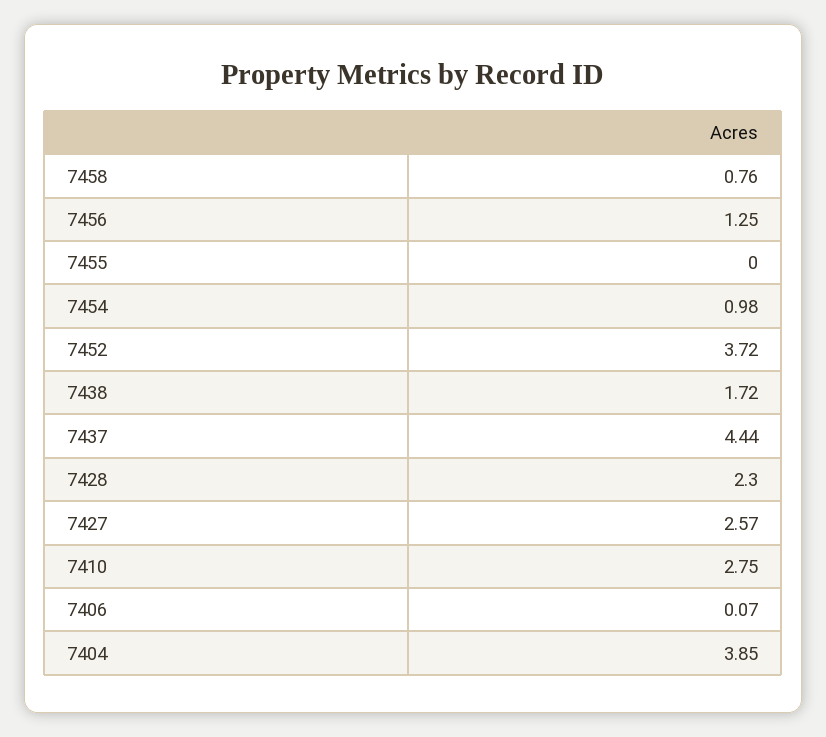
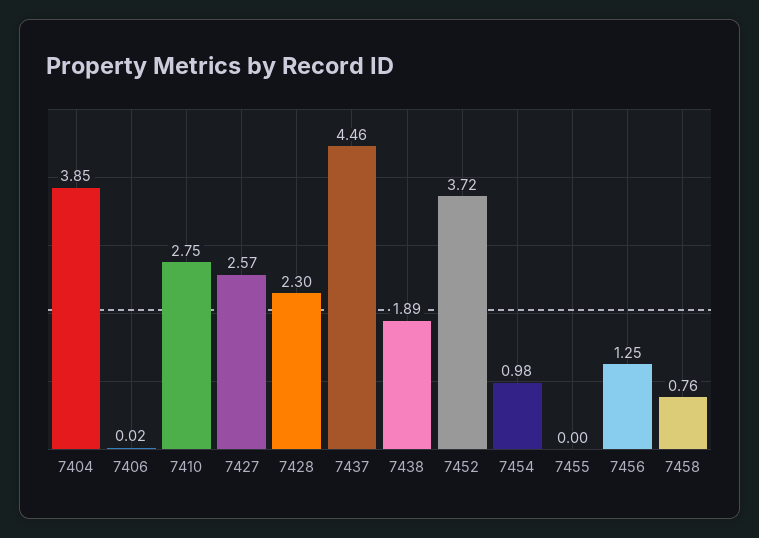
  {
    "7458": 0.76,
    "7456": 1.25,
    "7455": 0,
    "7454": 0.98,
    "7452": 3.72,
-   "7438": 1.72,
+   "7438": 1.89,
-   "7437": 4.44,
+   "7437": 4.46,
    "7428": 2.3,
    "7427": 2.57,
    "7410": 2.75,
-   "7406": 0.07,
+   "7406": 0.02,
    "7404": 3.85
  }

